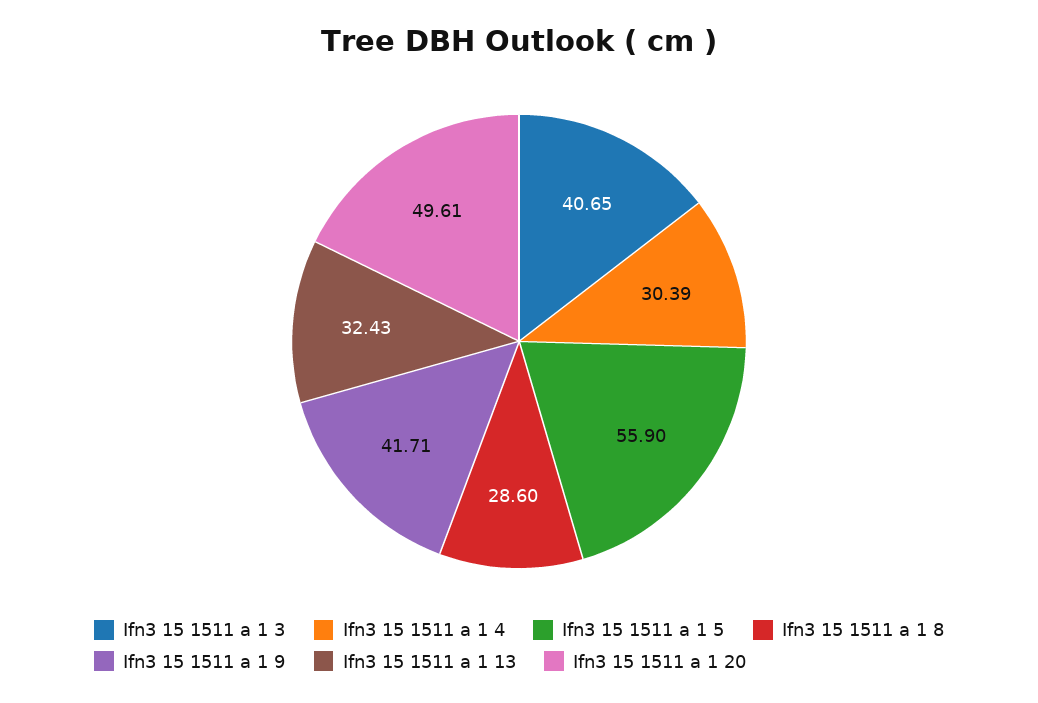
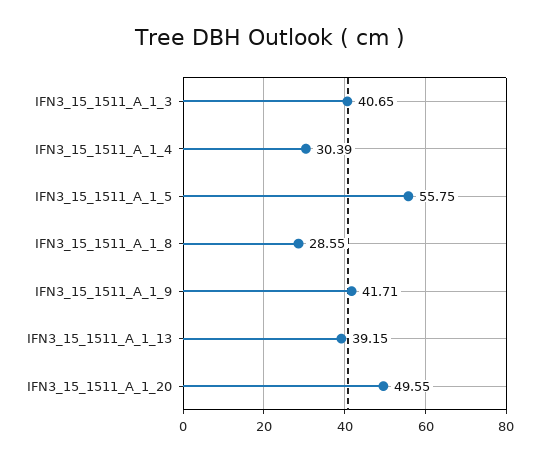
  {
    "Ifn3 15 1511 a 1 3": 40.65,
    "Ifn3 15 1511 a 1 4": 30.39,
-   "Ifn3 15 1511 a 1 5": 55.9,
+   "Ifn3 15 1511 a 1 5": 55.75,
-   "Ifn3 15 1511 a 1 8": 28.6,
+   "Ifn3 15 1511 a 1 8": 28.55,
    "Ifn3 15 1511 a 1 9": 41.71,
-   "Ifn3 15 1511 a 1 13": 32.43,
+   "Ifn3 15 1511 a 1 13": 39.15,
-   "Ifn3 15 1511 a 1 20": 49.61
+   "Ifn3 15 1511 a 1 20": 49.55
  }

